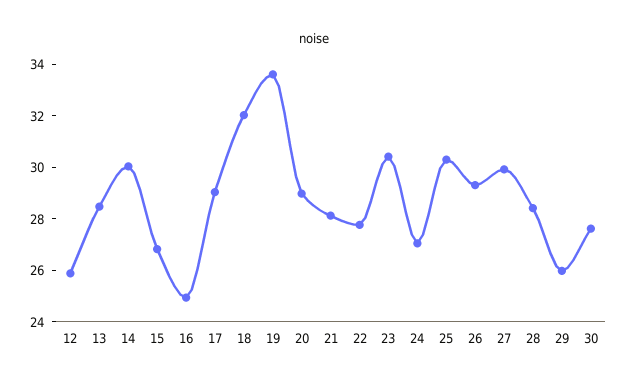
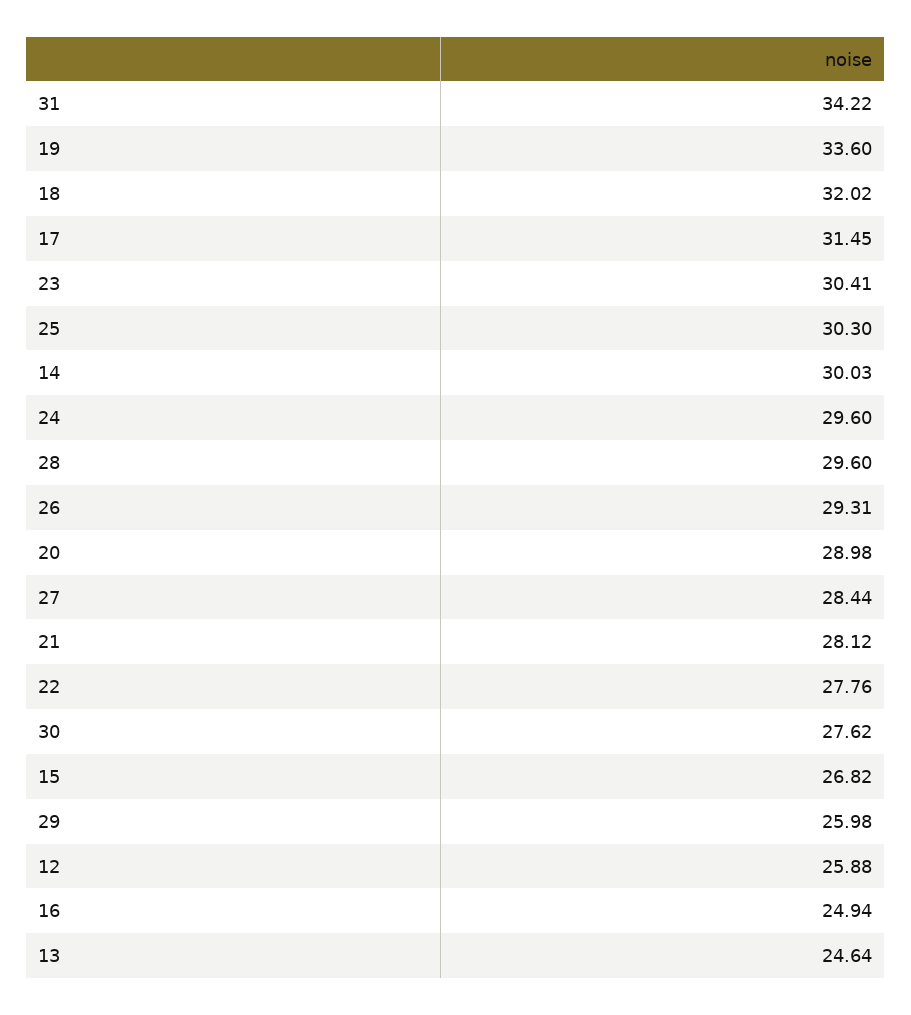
  {
    "12": 25.88,
-   "13": 28.5,
+   "13": 24.64,
    "14": 30.03,
    "15": 26.82,
    "16": 24.94,
-   "17": 29,
+   "17": 31.45,
    "18": 32.02,
    "19": 33.6,
    "20": 28.98,
    "21": 28.12,
    "22": 27.76,
    "23": 30.41,
-   "24": 27,
+   "24": 29.6,
    "25": 30.3,
    "26": 29.31,
-   "27": 30,
+   "27": 28.44,
-   "28": 28.5,
+   "28": 29.6,
    "29": 25.98,
-   "30": 27.62
+   "30": 27.62,
+   "31": 34.22
  }

